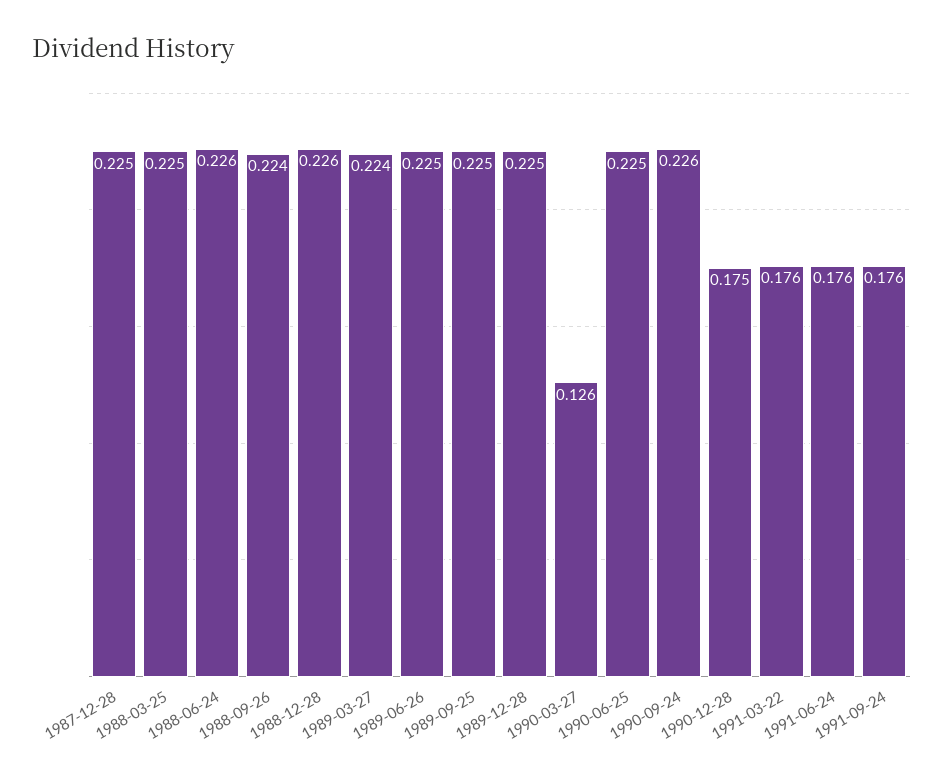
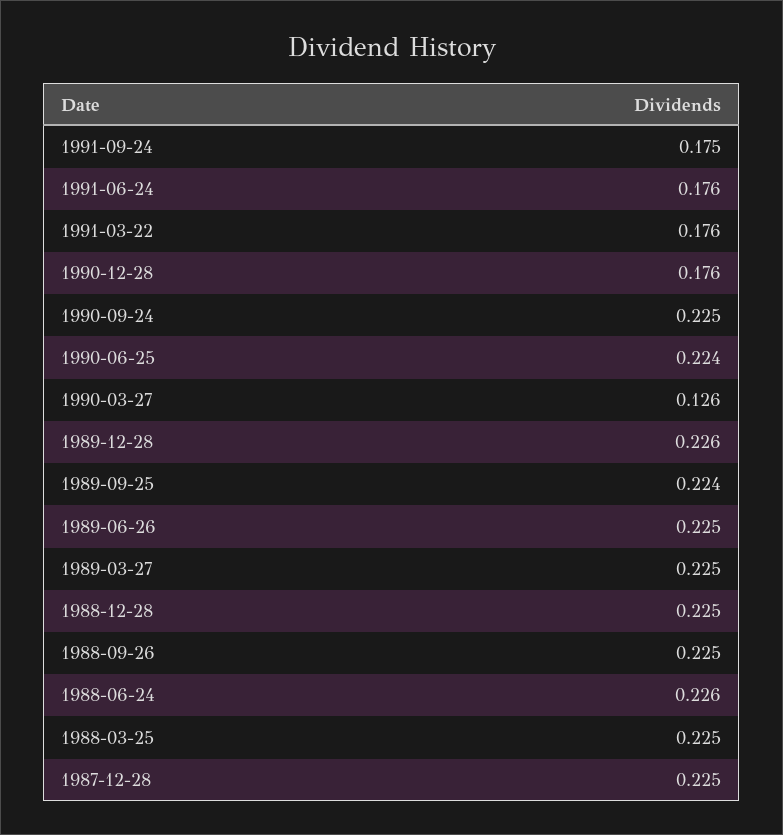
  {
    "1987-12-28": 0.225,
    "1988-03-25": 0.225,
    "1988-06-24": 0.226,
-   "1988-09-26": 0.224,
+   "1988-09-26": 0.225,
-   "1988-12-28": 0.226,
+   "1988-12-28": 0.225,
-   "1989-03-27": 0.224,
+   "1989-03-27": 0.225,
    "1989-06-26": 0.225,
-   "1989-09-25": 0.225,
+   "1989-09-25": 0.224,
-   "1989-12-28": 0.225,
+   "1989-12-28": 0.226,
    "1990-03-27": 0.126,
-   "1990-06-25": 0.225,
+   "1990-06-25": 0.224,
-   "1990-09-24": 0.226,
+   "1990-09-24": 0.225,
-   "1990-12-28": 0.175,
+   "1990-12-28": 0.176,
    "1991-03-22": 0.176,
    "1991-06-24": 0.176,
-   "1991-09-24": 0.176
+   "1991-09-24": 0.175
  }

